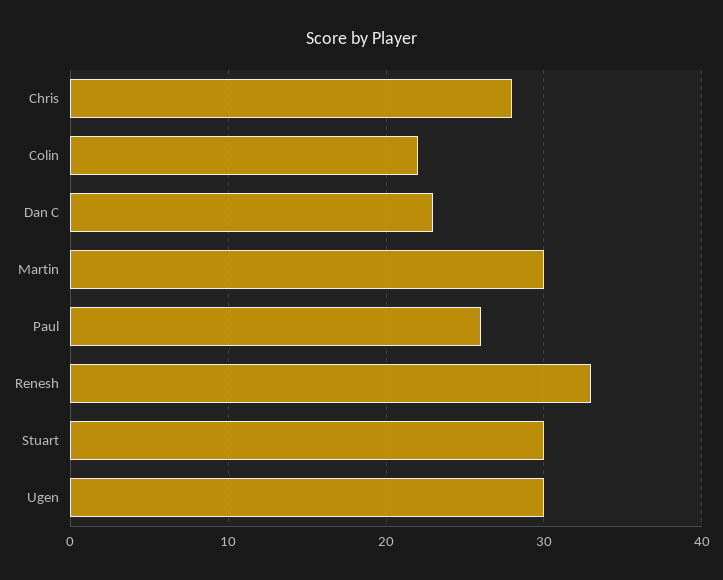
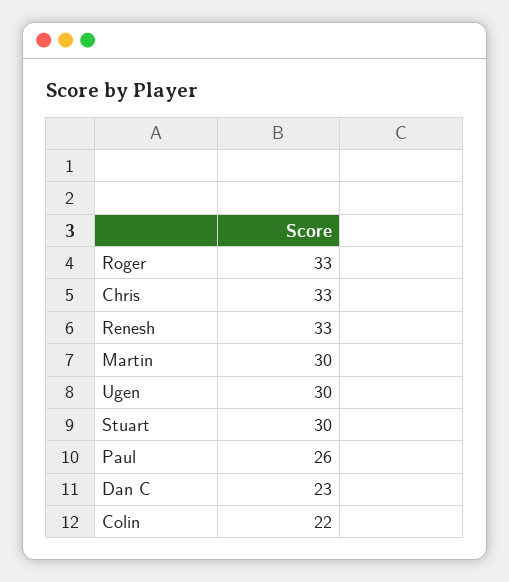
  {
-   "Chris": 28,
+   "Chris": 33,
    "Colin": 22,
    "Dan C": 23,
    "Martin": 30,
    "Paul": 26,
    "Renesh": 33,
    "Stuart": 30,
-   "Ugen": 30
+   "Ugen": 30,
+   "Roger": 33
  }

